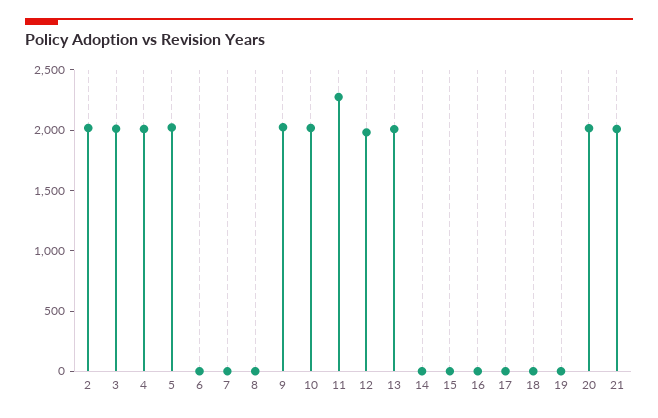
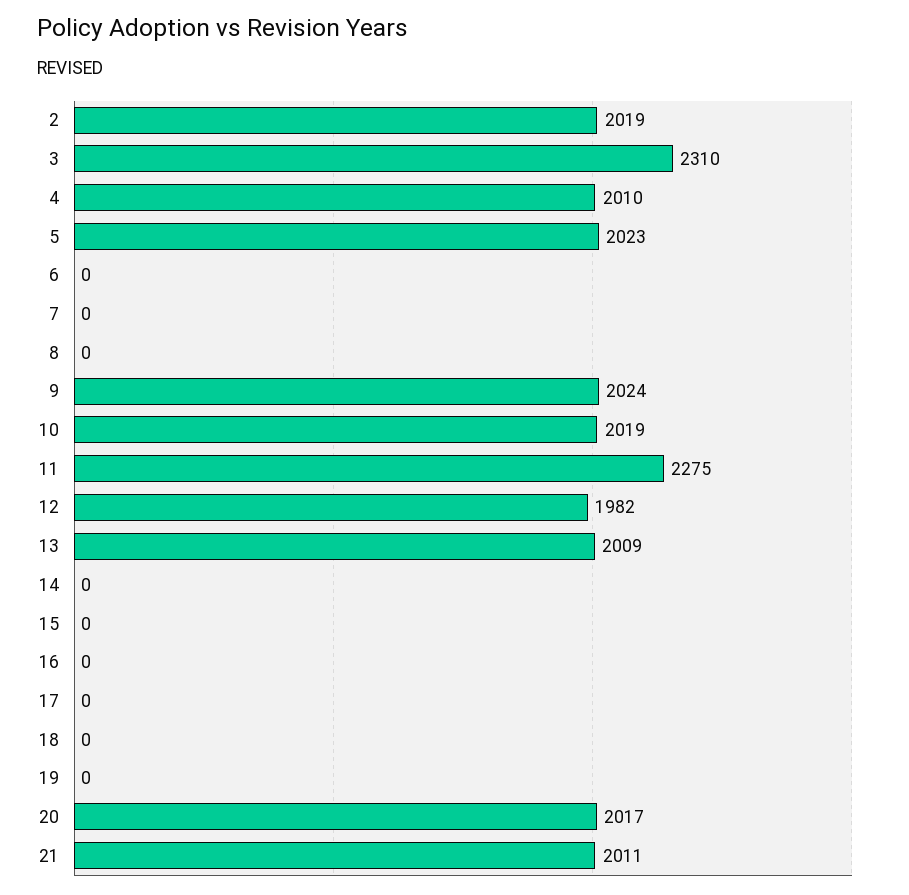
  {
    "2": 2019,
-   "3": 2000,
+   "3": 2310,
    "4": 2010,
    "5": 2023,
    "6": 0,
    "7": 0,
    "8": 0,
    "9": 2024,
    "10": 2019,
    "11": 2275,
    "12": 1982,
    "13": 2009,
    "14": 0,
    "15": 0,
    "16": 0,
    "17": 0,
    "18": 0,
    "19": 0,
    "20": 2017,
    "21": 2011
  }

